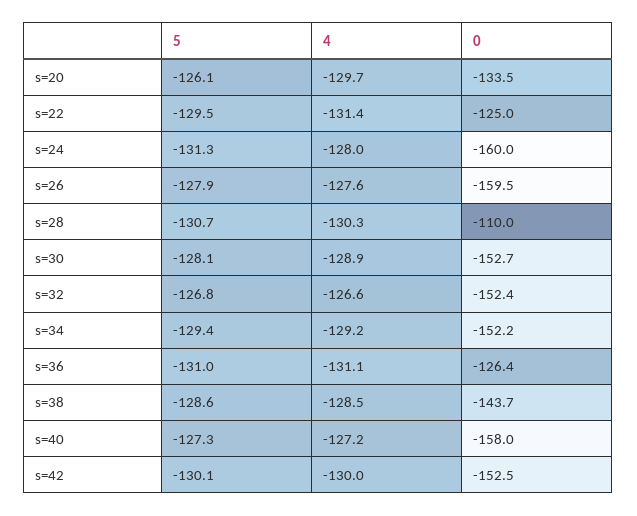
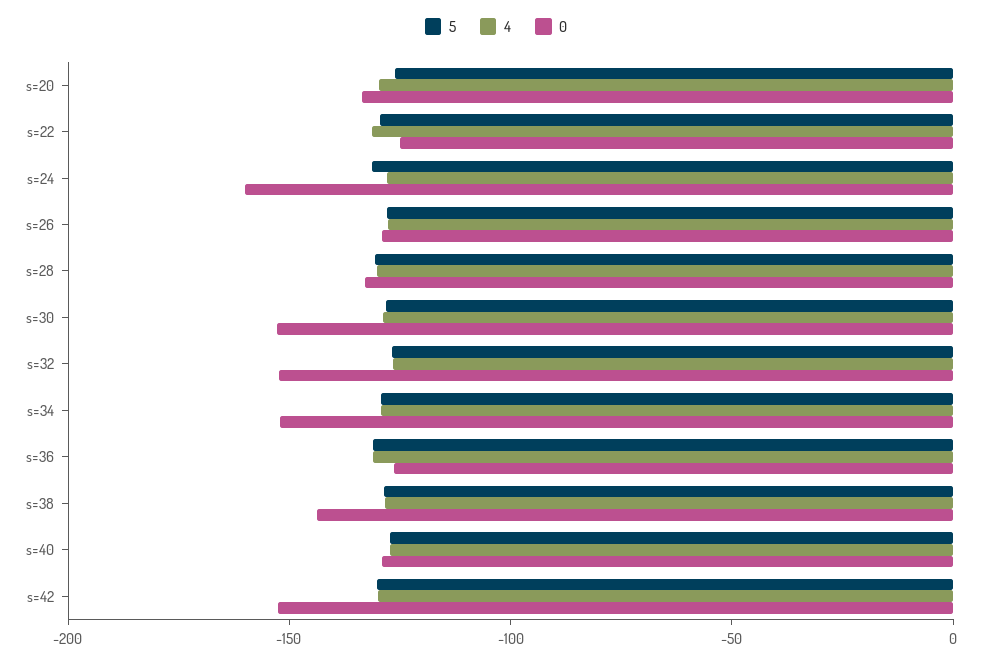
  {
    "5": {
      "s=20": -126.1,
      "s=22": -129.5,
      "s=24": -131.3,
      "s=26": -127.9,
      "s=28": -130.7,
      "s=30": -128.1,
      "s=32": -126.8,
      "s=34": -129.4,
      "s=36": -131,
      "s=38": -128.6,
      "s=40": -127.3,
      "s=42": -130.1
    },
    "4": {
      "s=20": -129.7,
      "s=22": -131.4,
      "s=24": -128,
      "s=26": -127.6,
      "s=28": -130.3,
      "s=30": -128.9,
      "s=32": -126.6,
      "s=34": -129.2,
      "s=36": -131.1,
      "s=38": -128.5,
      "s=40": -127.2,
      "s=42": -130
    },
    "0": {
      "s=20": -133.5,
      "s=22": -125,
      "s=24": -160,
-     "s=26": -159.5,
+     "s=26": -130,
-     "s=28": -110,
+     "s=28": -130,
      "s=30": -152.7,
      "s=32": -152.4,
      "s=34": -152.2,
      "s=36": -126.4,
      "s=38": -143.7,
-     "s=40": -158,
+     "s=40": -130,
      "s=42": -152.5
    }
  }

